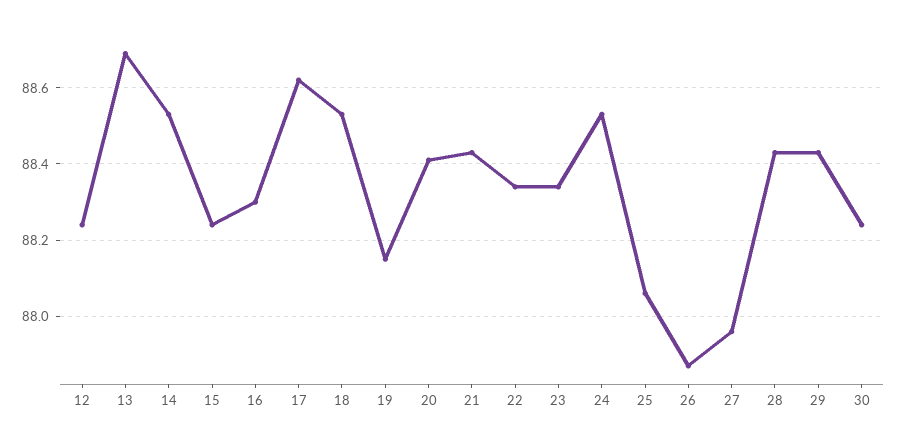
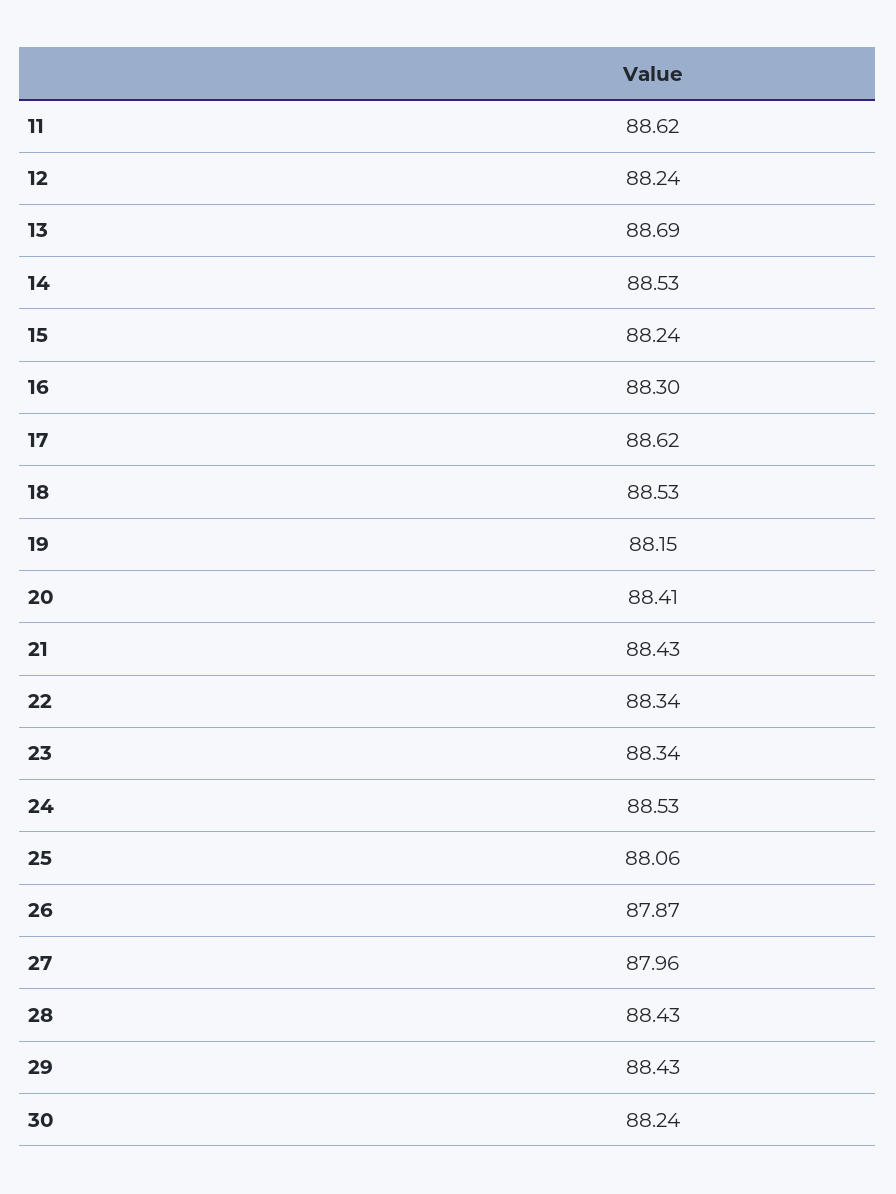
  {
    "12": 88.24,
    "13": 88.69,
    "14": 88.53,
    "15": 88.24,
    "16": 88.3,
    "17": 88.62,
    "18": 88.53,
    "19": 88.15,
    "20": 88.41,
    "21": 88.43,
    "22": 88.34,
    "23": 88.34,
    "24": 88.53,
    "25": 88.06,
    "26": 87.87,
    "27": 87.96,
    "28": 88.43,
    "29": 88.43,
-   "30": 88.24
+   "30": 88.24,
+   "11": 88.62
  }

